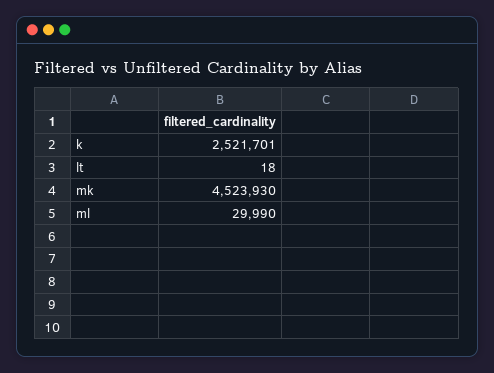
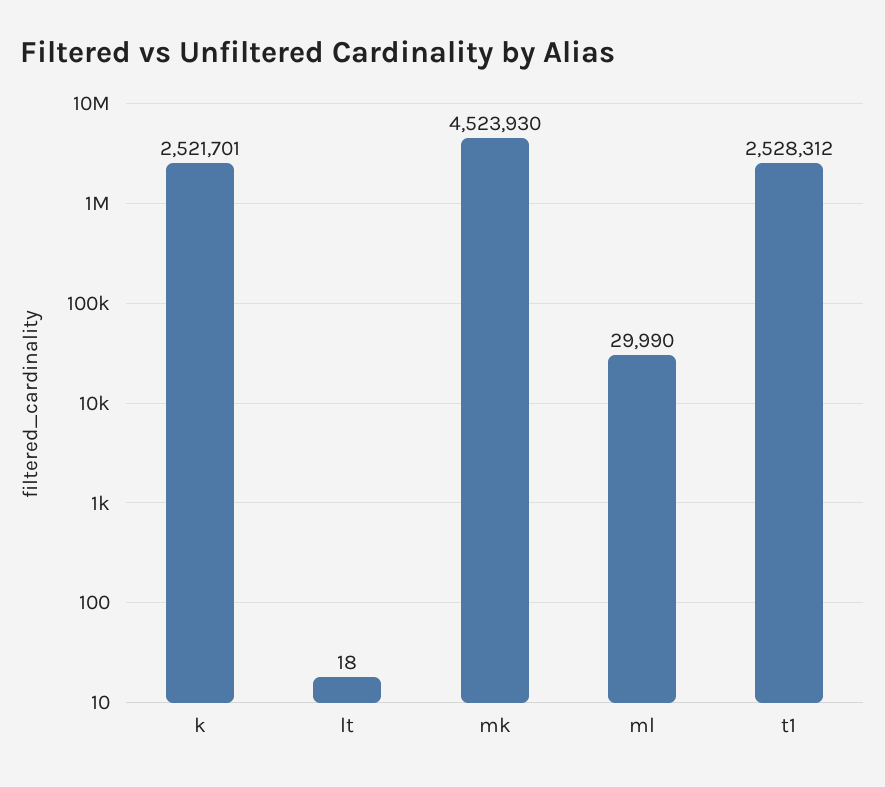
  {
    "k": 2521701,
    "lt": 18,
    "mk": 4523930,
-   "ml": 29990
+   "ml": 29990,
+   "t1": 2528312
  }

